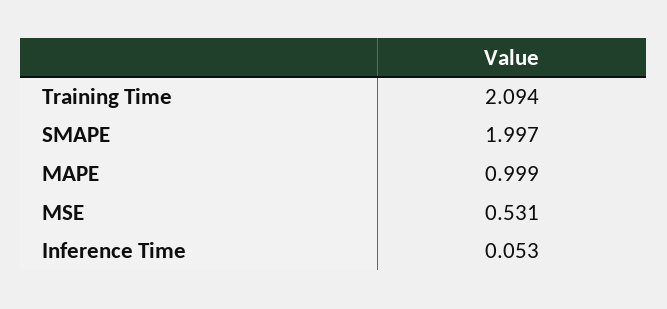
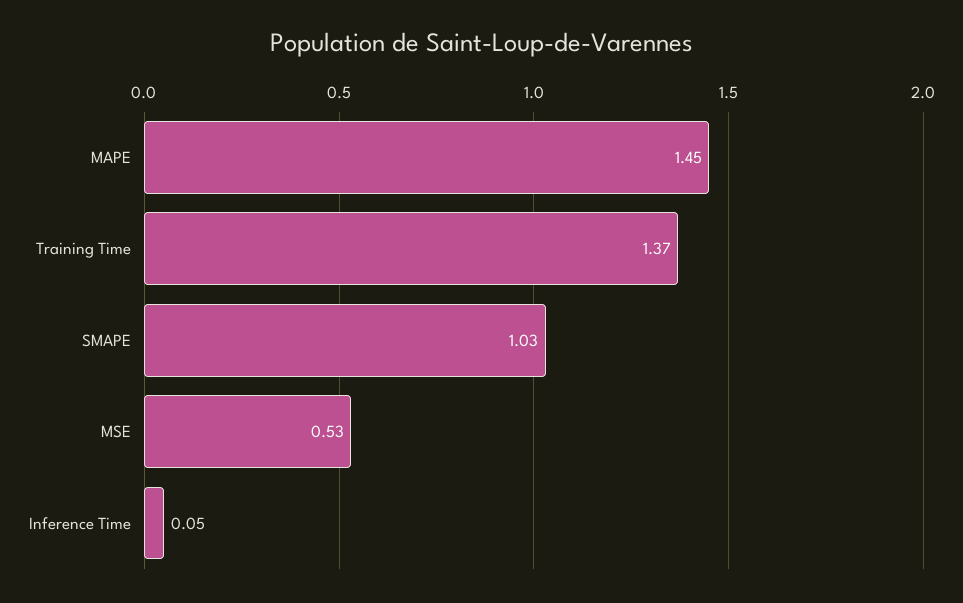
  {
-   "Training Time": 2.094,
+   "Training Time": 1.37,
-   "SMAPE": 1.997,
+   "SMAPE": 1.03,
-   "MAPE": 0.999,
+   "MAPE": 1.45,
    "MSE": 0.531,
    "Inference Time": 0.053
  }

